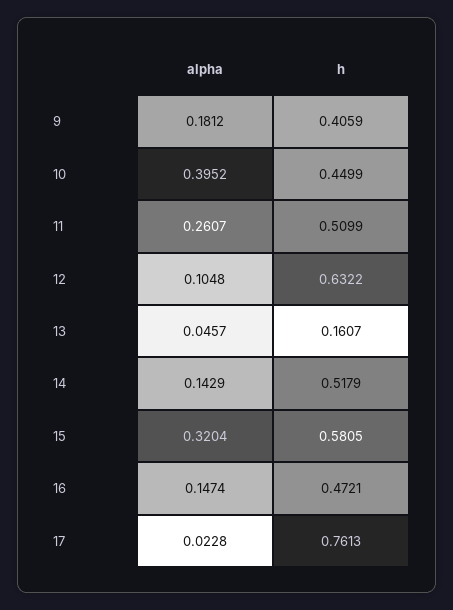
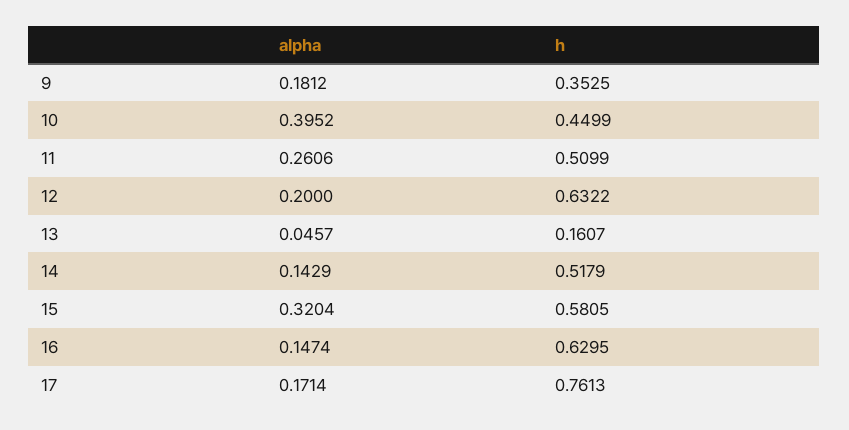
  {
    "alpha": {
      "9": 0.1812,
      "10": 0.3952,
-     "11": 0.2607,
+     "11": 0.2606,
-     "12": 0.1048,
+     "12": 0.2,
      "13": 0.0457,
      "14": 0.1429,
      "15": 0.3204,
      "16": 0.1474,
-     "17": 0.0228
+     "17": 0.1714
    },
    "h": {
-     "9": 0.4059,
+     "9": 0.3525,
      "10": 0.4499,
      "11": 0.5099,
      "12": 0.6322,
      "13": 0.1607,
      "14": 0.5179,
      "15": 0.5805,
-     "16": 0.4721,
+     "16": 0.6295,
      "17": 0.7613
    }
  }

